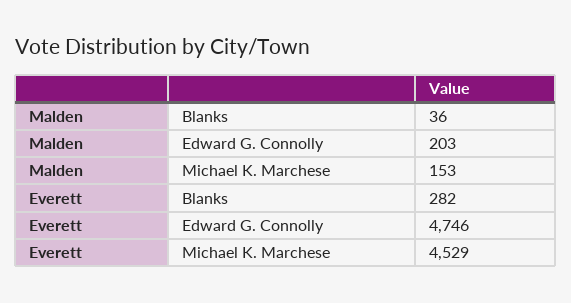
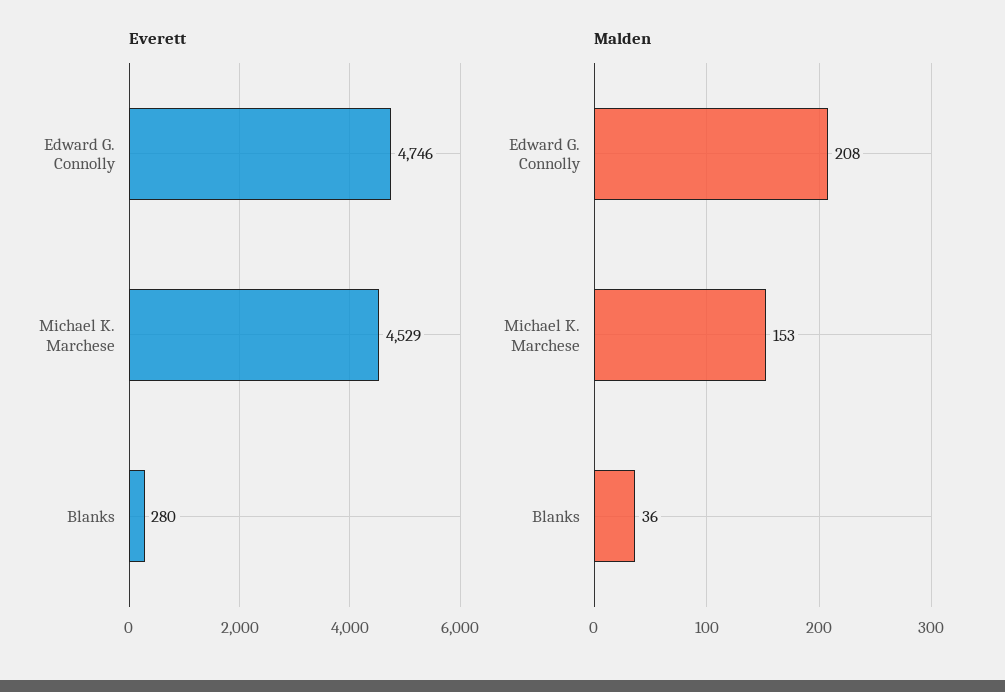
  {
    "Malden": {
      "Blanks": 36,
-     "Edward G. Connolly": 203,
+     "Edward G. Connolly": 208,
      "Michael K. Marchese": 153
    },
    "Everett": {
-     "Blanks": 282,
+     "Blanks": 280,
      "Edward G. Connolly": 4746,
      "Michael K. Marchese": 4529
    }
  }

